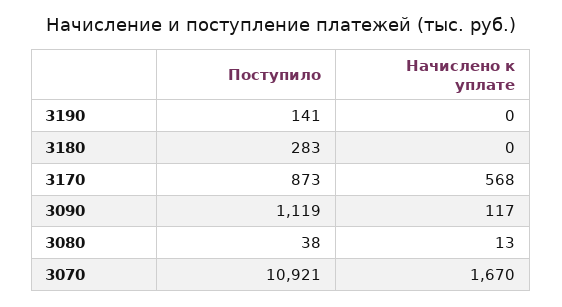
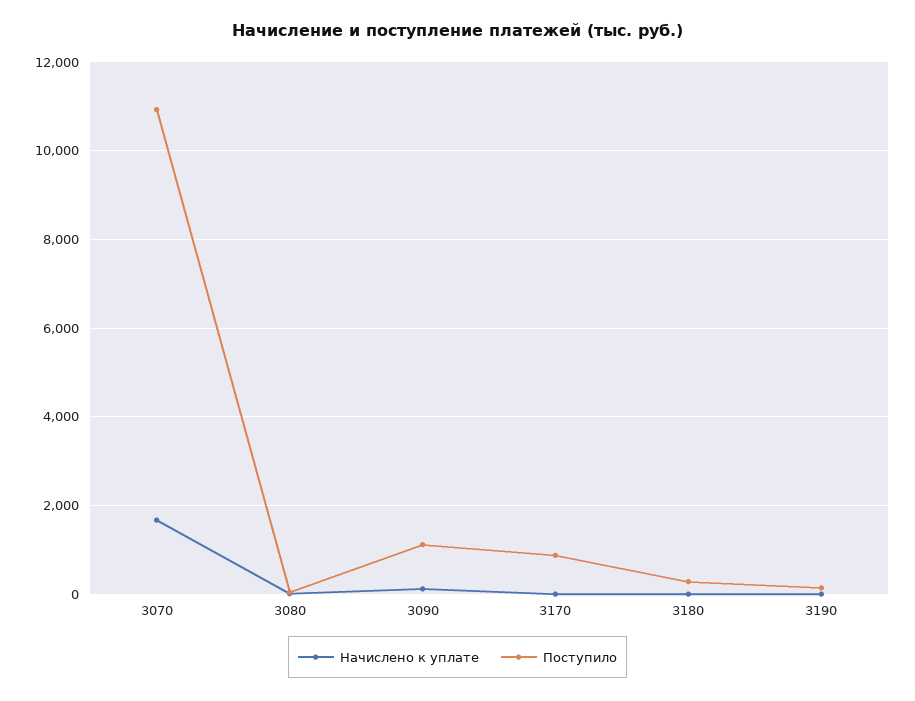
  {
    "Поступило": {
      "3190": 141,
      "3180": 283,
      "3170": 873,
      "3090": 1119,
      "3080": 38,
      "3070": 10921
    },
    "Начислено к уплате": {
      "3190": 0,
      "3180": 0,
-     "3170": 568,
+     "3170": 0,
      "3090": 117,
      "3080": 13,
      "3070": 1670
    }
  }

